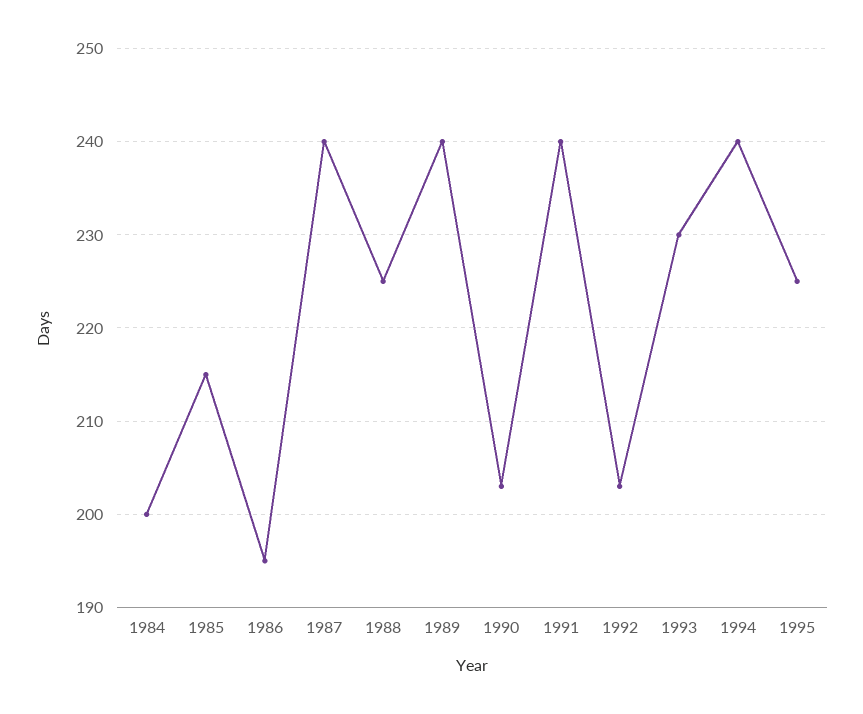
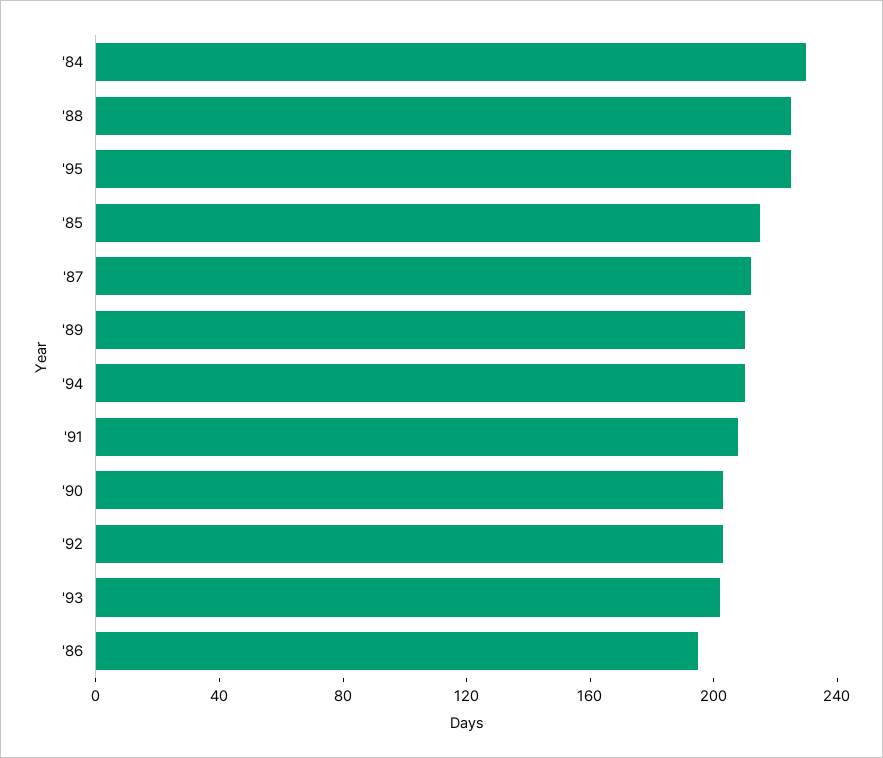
  {
-   "1984": 200,
+   "1984": 230,
    "1985": 215,
    "1986": 195,
-   "1987": 240,
+   "1987": 210,
    "1988": 225,
-   "1989": 240,
+   "1989": 210,
    "1990": 203,
-   "1991": 240,
+   "1991": 210,
    "1992": 203,
-   "1993": 230,
+   "1993": 200,
-   "1994": 240,
+   "1994": 210,
    "1995": 225
  }

